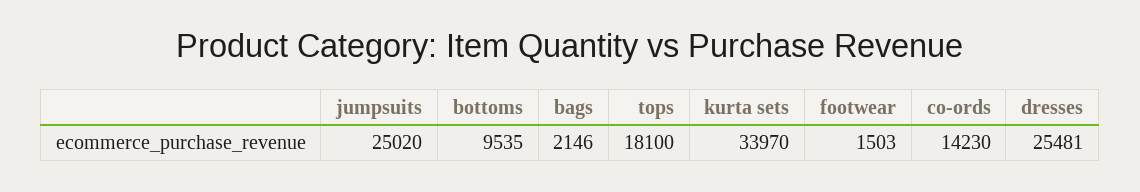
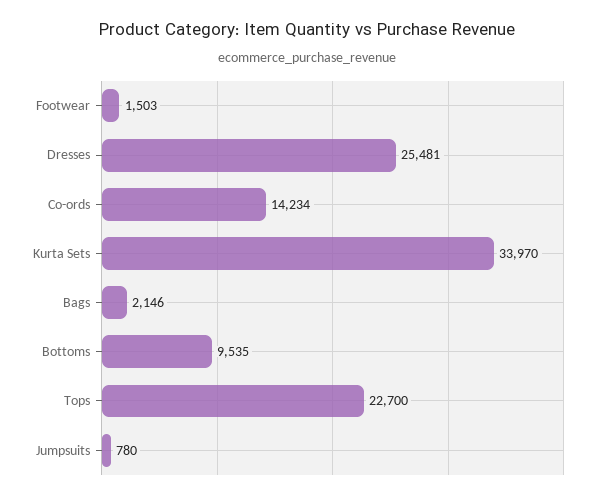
  {
-   "jumpsuits": 25020,
+   "jumpsuits": 780,
    "bottoms": 9535,
    "bags": 2146,
-   "tops": 18100,
+   "tops": 22700,
    "kurta sets": 33970,
    "footwear": 1503,
-   "co-ords": 14230,
+   "co-ords": 14234,
    "dresses": 25481
  }

